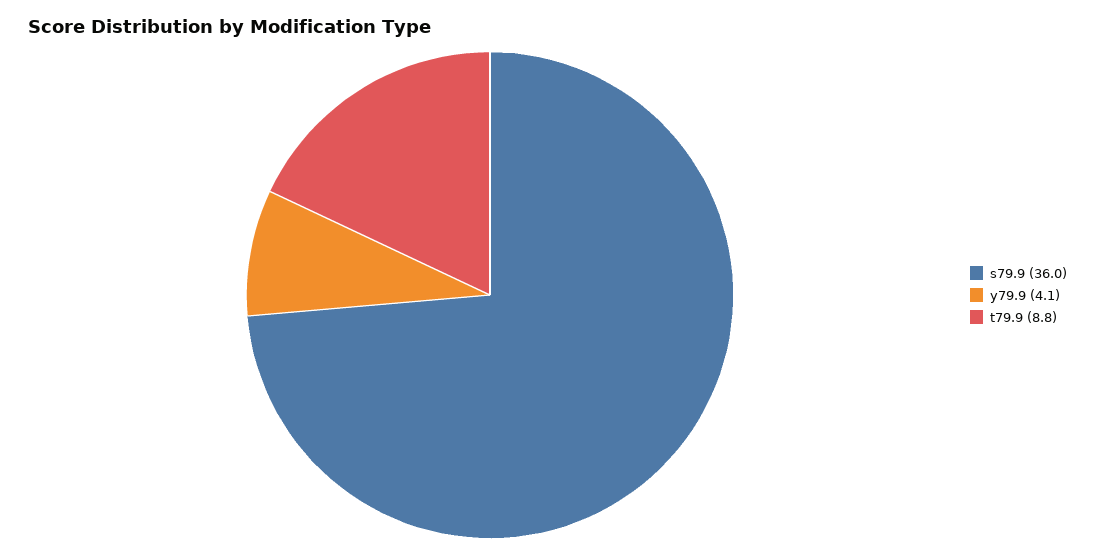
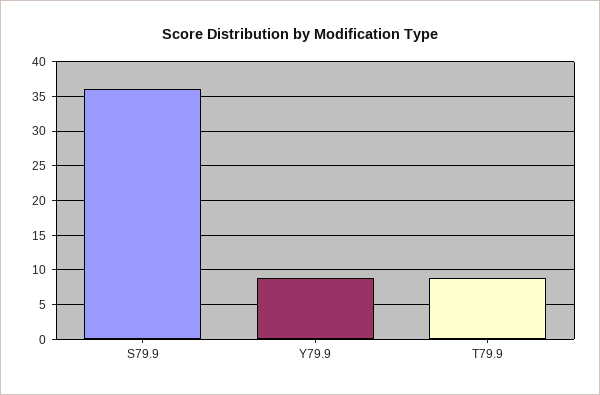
  {
    "s79.9": 36,
-   "y79.9": 4.1,
+   "y79.9": 9,
    "t79.9": 8.8
  }

